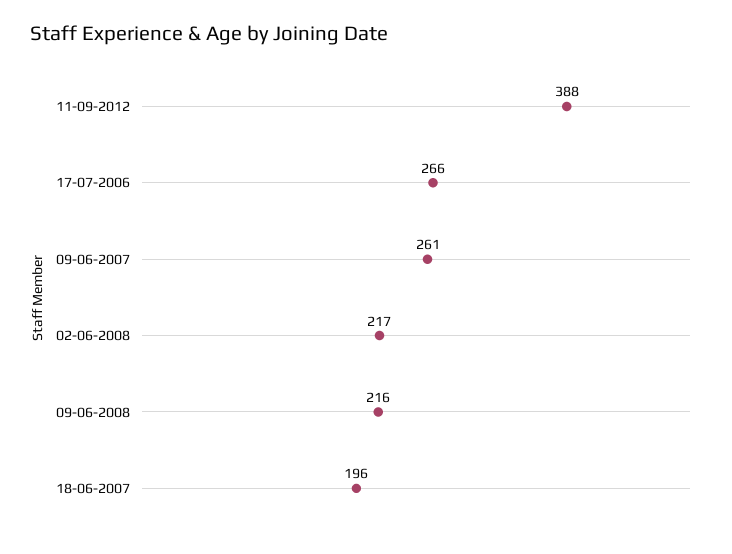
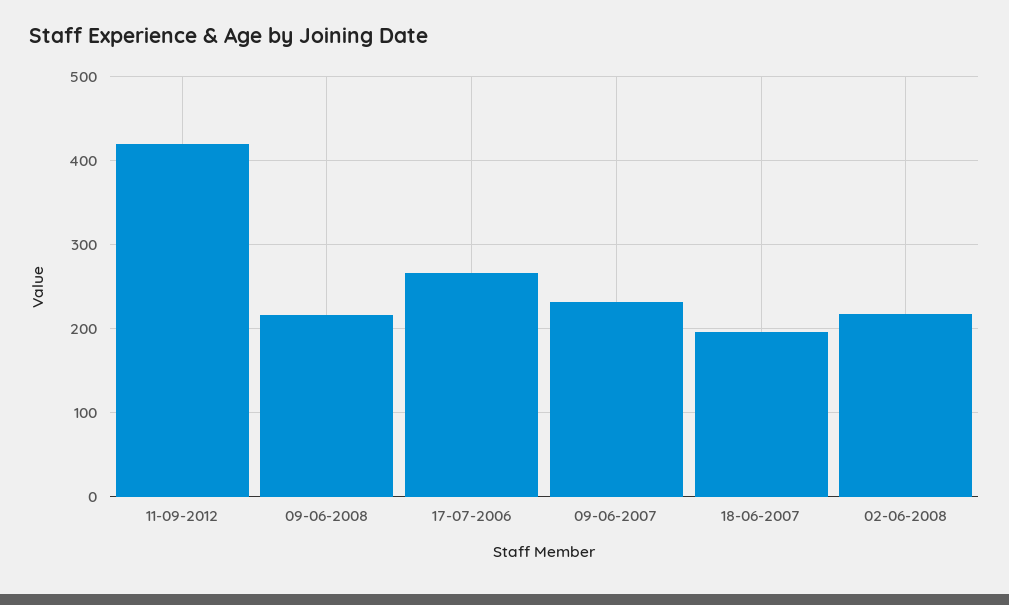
  {
-   "11-09-2012": 388,
+   "11-09-2012": 420,
    "17-07-2006": 266,
-   "09-06-2007": 261,
+   "09-06-2007": 230,
    "02-06-2008": 217,
    "09-06-2008": 216,
    "18-06-2007": 196
  }

